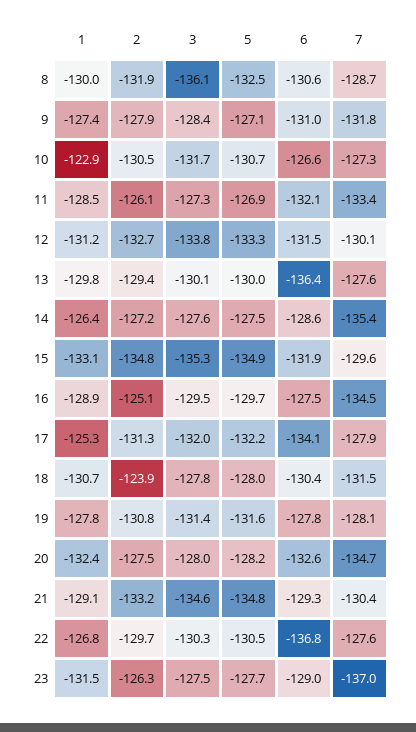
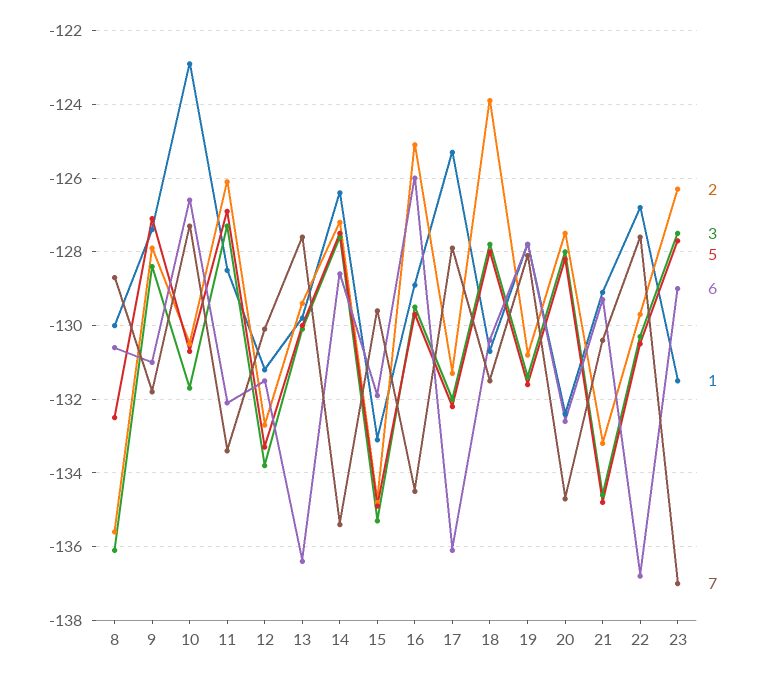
  {
    "1": {
      "8": -130,
      "9": -127.4,
      "10": -122.9,
      "11": -128.5,
      "12": -131.2,
      "13": -129.8,
      "14": -126.4,
      "15": -133.1,
      "16": -128.9,
      "17": -125.3,
      "18": -130.7,
      "19": -127.8,
      "20": -132.4,
      "21": -129.1,
      "22": -126.8,
      "23": -131.5
    },
    "2": {
-     "8": -131.9,
+     "8": -135.5,
      "9": -127.9,
      "10": -130.5,
      "11": -126.1,
      "12": -132.7,
      "13": -129.4,
      "14": -127.2,
      "15": -134.8,
      "16": -125.1,
      "17": -131.3,
      "18": -123.9,
      "19": -130.8,
      "20": -127.5,
      "21": -133.2,
      "22": -129.7,
      "23": -126.3
    },
    "3": {
      "8": -136.1,
      "9": -128.4,
      "10": -131.7,
      "11": -127.3,
      "12": -133.8,
      "13": -130.1,
      "14": -127.6,
      "15": -135.3,
      "16": -129.5,
      "17": -132,
      "18": -127.8,
      "19": -131.4,
      "20": -128,
      "21": -134.6,
      "22": -130.3,
      "23": -127.5
    },
    "5": {
      "8": -132.5,
      "9": -127.1,
      "10": -130.7,
      "11": -126.9,
      "12": -133.3,
      "13": -130,
      "14": -127.5,
      "15": -134.9,
      "16": -129.7,
      "17": -132.2,
      "18": -128,
      "19": -131.6,
      "20": -128.2,
      "21": -134.8,
      "22": -130.5,
      "23": -127.7
    },
    "6": {
      "8": -130.6,
      "9": -131,
      "10": -126.6,
      "11": -132.1,
      "12": -131.5,
      "13": -136.4,
      "14": -128.6,
      "15": -131.9,
-     "16": -127.5,
+     "16": -126,
-     "17": -134.1,
+     "17": -136,
      "18": -130.4,
      "19": -127.8,
      "20": -132.6,
      "21": -129.3,
      "22": -136.8,
      "23": -129
    },
    "7": {
      "8": -128.7,
      "9": -131.8,
      "10": -127.3,
      "11": -133.4,
      "12": -130.1,
      "13": -127.6,
      "14": -135.4,
      "15": -129.6,
      "16": -134.5,
      "17": -127.9,
      "18": -131.5,
      "19": -128.1,
      "20": -134.7,
      "21": -130.4,
      "22": -127.6,
      "23": -137
    }
  }

